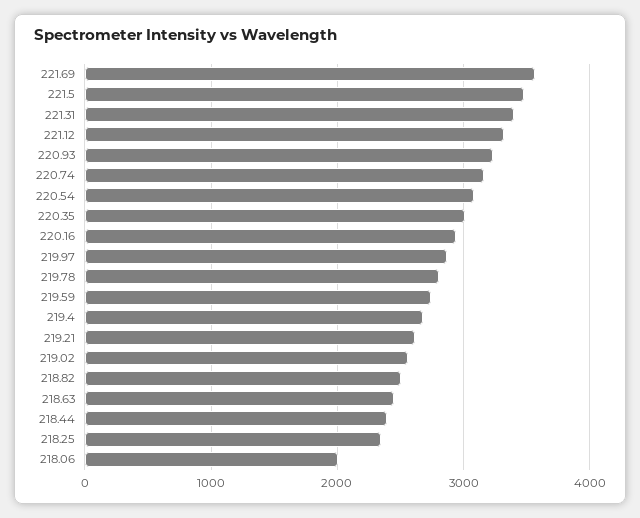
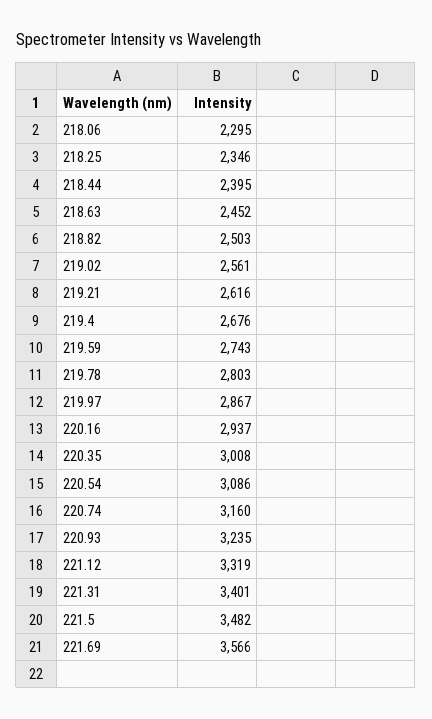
  {
    "221.69": 3566,
    "221.5": 3482,
    "221.31": 3401,
    "221.12": 3319,
    "220.93": 3235,
    "220.74": 3160,
    "220.54": 3086,
    "220.35": 3008,
    "220.16": 2937,
    "219.97": 2867,
    "219.78": 2803,
    "219.59": 2743,
    "219.4": 2676,
    "219.21": 2616,
    "219.02": 2561,
    "218.82": 2503,
    "218.63": 2452,
    "218.44": 2395,
    "218.25": 2346,
-   "218.06": 2000
+   "218.06": 2295
  }

